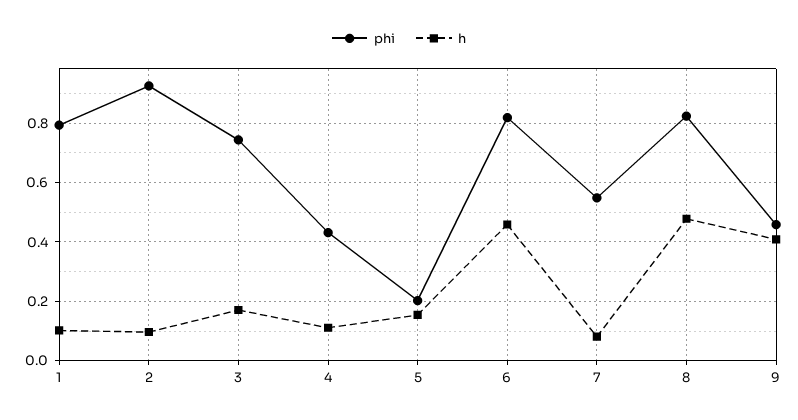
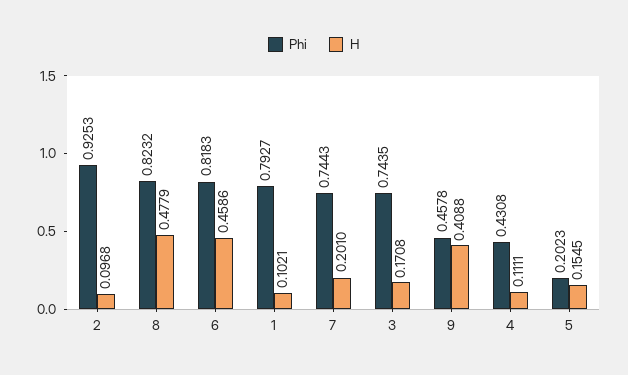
  {
    "phi": {
      "1": 0.7927,
      "2": 0.9253,
      "3": 0.7435,
      "4": 0.4308,
      "5": 0.2023,
      "6": 0.8183,
-     "7": 0.55,
+     "7": 0.7443,
      "8": 0.8232,
      "9": 0.4578
    },
    "h": {
      "1": 0.1021,
      "2": 0.0968,
      "3": 0.1708,
      "4": 0.1111,
      "5": 0.1545,
      "6": 0.4586,
-     "7": 0.075,
+     "7": 0.201,
      "8": 0.4779,
      "9": 0.4088
    }
  }

